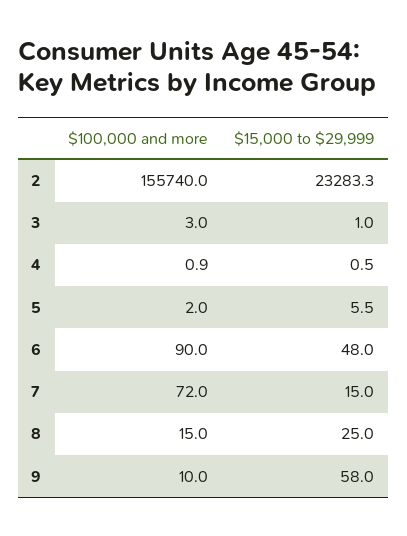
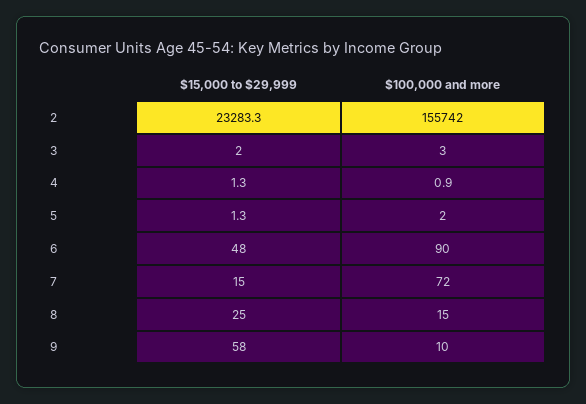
  {
    "$100,000 and more": {
-     "2": 155740,
+     "2": 155742,
      "3": 3,
      "4": 0.9,
      "5": 2,
      "6": 90,
      "7": 72,
      "8": 15,
      "9": 10
    },
    "$15,000 to $29,999": {
      "2": 23283.3,
-     "3": 1,
+     "3": 2,
-     "4": 0.5,
+     "4": 1.3,
-     "5": 5.5,
+     "5": 1.3,
      "6": 48,
      "7": 15,
      "8": 25,
      "9": 58
    }
  }

